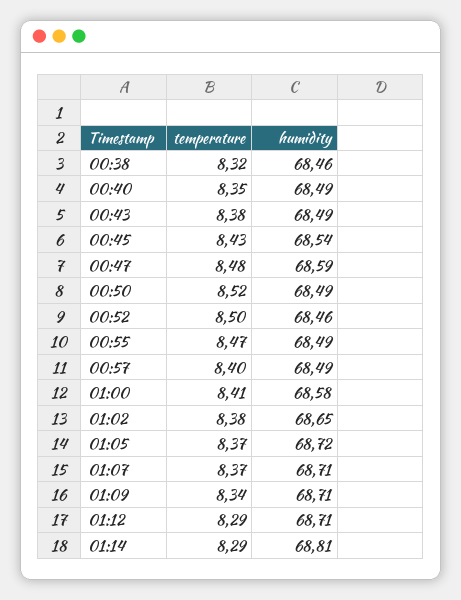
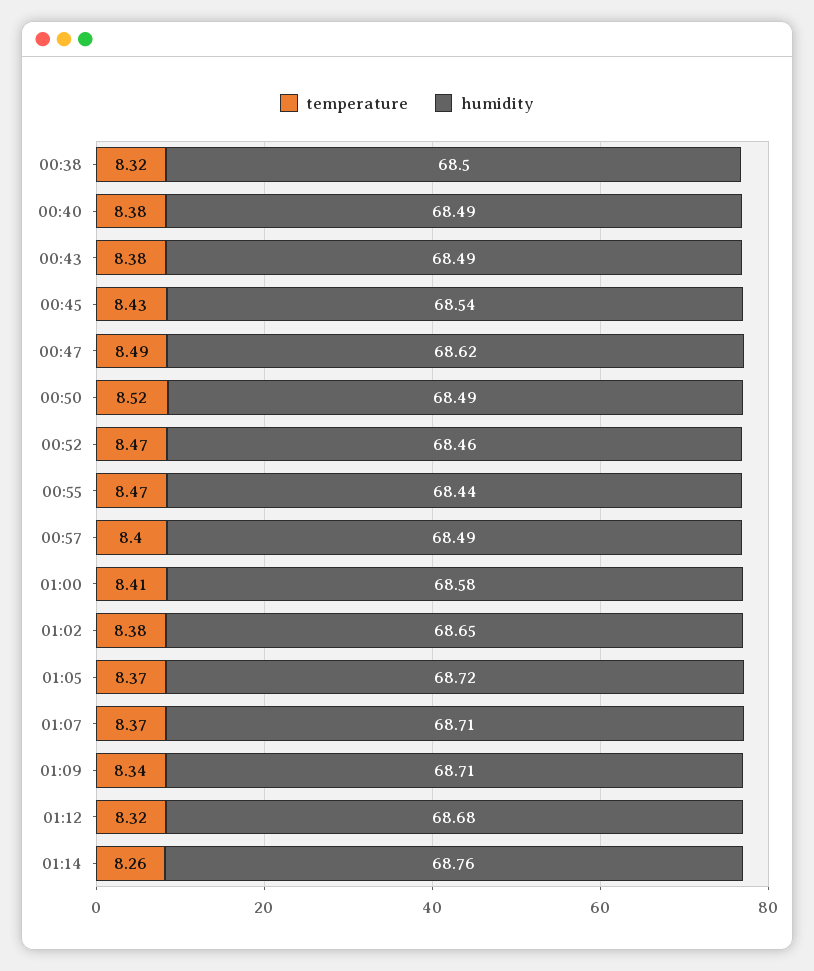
  {
    "temperature": {
      "00:38": 8.32,
-     "00:40": 8.35,
+     "00:40": 8.38,
      "00:43": 8.38,
      "00:45": 8.43,
-     "00:47": 8.48,
+     "00:47": 8.49,
      "00:50": 8.52,
-     "00:52": 8.5,
+     "00:52": 8.47,
      "00:55": 8.47,
      "00:57": 8.4,
      "01:00": 8.41,
      "01:02": 8.38,
      "01:05": 8.37,
      "01:07": 8.37,
      "01:09": 8.34,
-     "01:12": 8.29,
+     "01:12": 8.32,
-     "01:14": 8.29
+     "01:14": 8.26
    },
    "humidity": {
-     "00:38": 68.46,
+     "00:38": 68.5,
      "00:40": 68.49,
      "00:43": 68.49,
      "00:45": 68.54,
-     "00:47": 68.59,
+     "00:47": 68.62,
      "00:50": 68.49,
      "00:52": 68.46,
-     "00:55": 68.49,
+     "00:55": 68.44,
      "00:57": 68.49,
      "01:00": 68.58,
      "01:02": 68.65,
      "01:05": 68.72,
      "01:07": 68.71,
      "01:09": 68.71,
-     "01:12": 68.71,
+     "01:12": 68.68,
-     "01:14": 68.81
+     "01:14": 68.76
    }
  }

